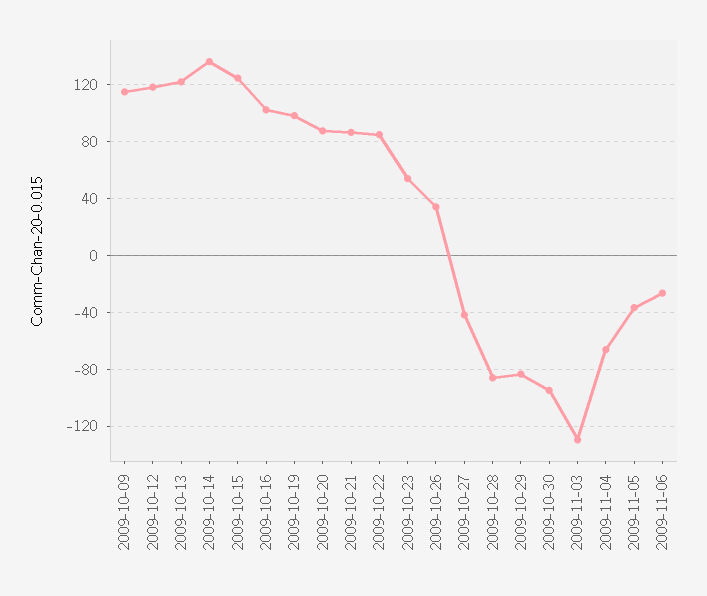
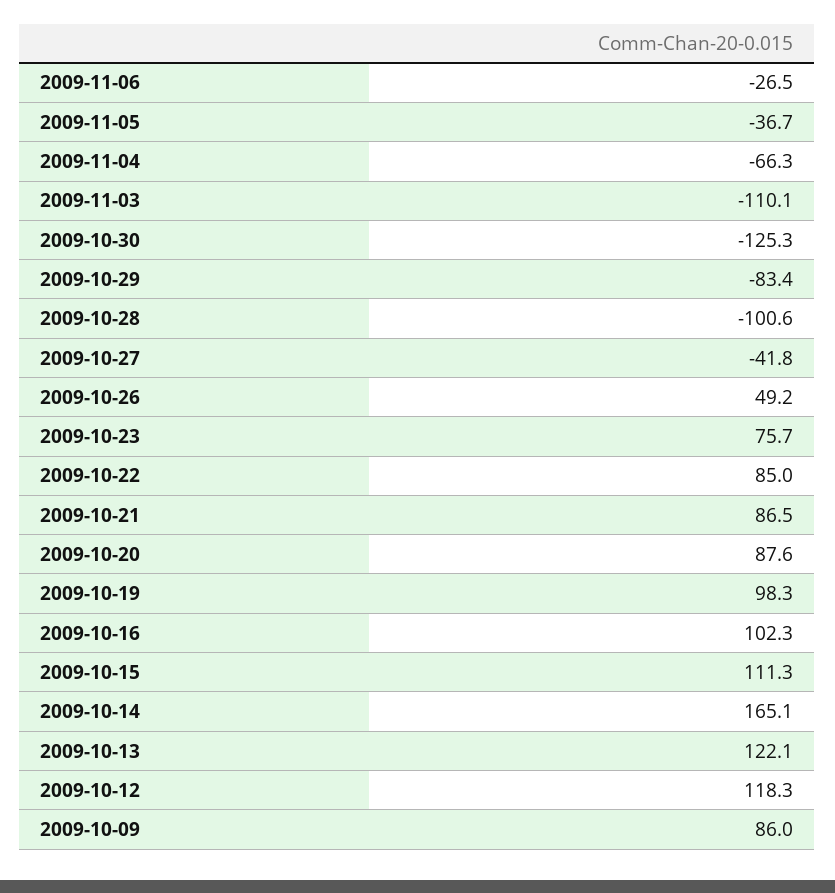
  {
-   "2009-10-09": 115,
+   "2009-10-09": 86,
    "2009-10-12": 118.3,
    "2009-10-13": 122.1,
-   "2009-10-14": 135,
+   "2009-10-14": 165.1,
-   "2009-10-15": 125,
+   "2009-10-15": 111.3,
    "2009-10-16": 102.3,
    "2009-10-19": 98.3,
    "2009-10-20": 87.6,
    "2009-10-21": 86.5,
    "2009-10-22": 85,
-   "2009-10-23": 55,
+   "2009-10-23": 75.7,
-   "2009-10-26": 35,
+   "2009-10-26": 49.2,
    "2009-10-27": -41.8,
-   "2009-10-28": -85,
+   "2009-10-28": -100.6,
    "2009-10-29": -83.4,
-   "2009-10-30": -95,
+   "2009-10-30": -125.3,
-   "2009-11-03": -130,
+   "2009-11-03": -110.1,
    "2009-11-04": -66.3,
    "2009-11-05": -36.7,
    "2009-11-06": -26.5
  }

